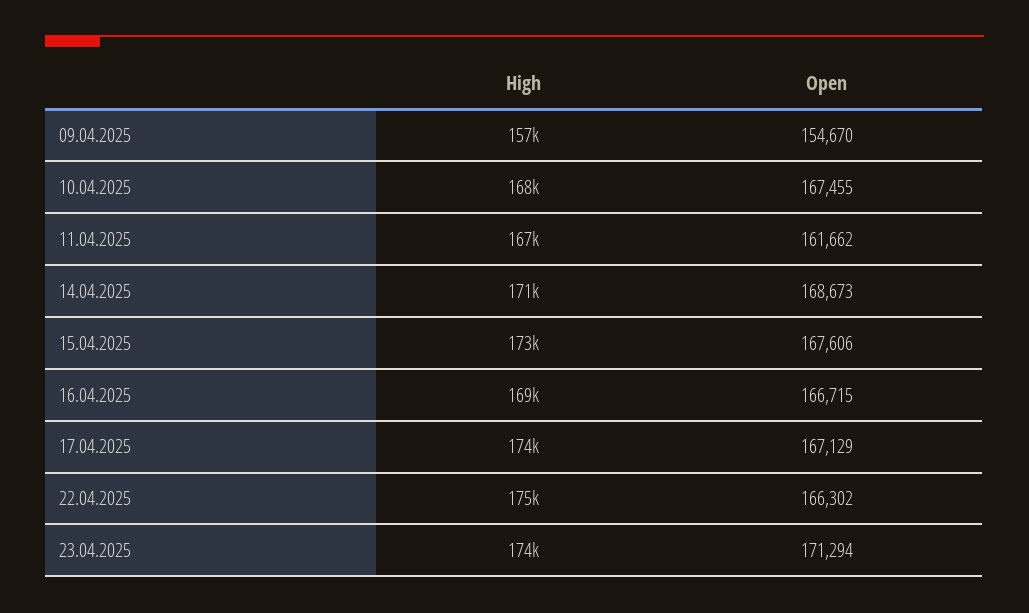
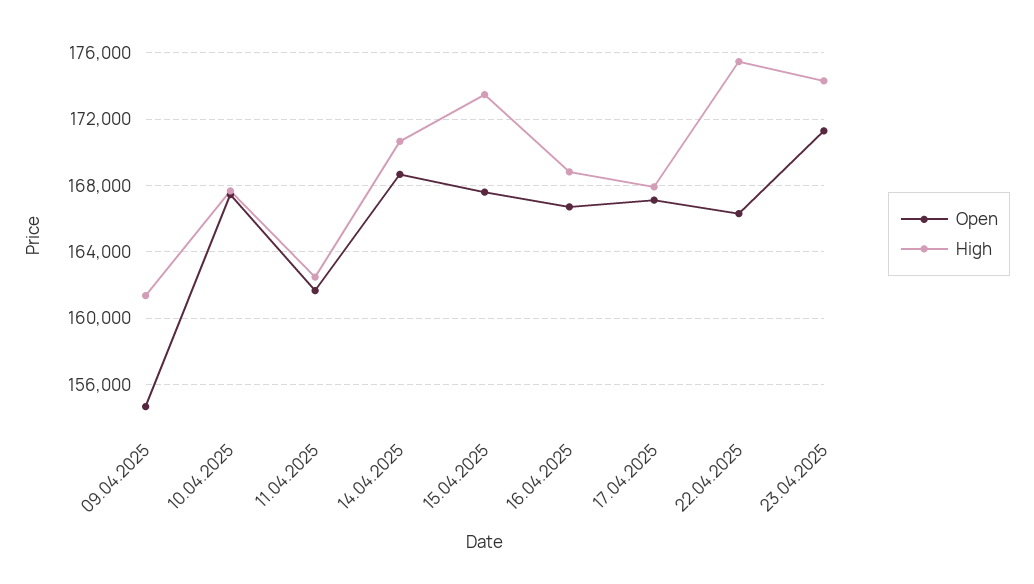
  {
    "High": {
-     "09.04.2025": 157000,
+     "09.04.2025": 161500,
      "10.04.2025": 168000,
-     "11.04.2025": 167000,
+     "11.04.2025": 162500,
      "14.04.2025": 171000,
      "15.04.2025": 173000,
      "16.04.2025": 169000,
-     "17.04.2025": 174000,
+     "17.04.2025": 168000,
      "22.04.2025": 175000,
      "23.04.2025": 174000
    },
    "Open": {
      "09.04.2025": 154670,
      "10.04.2025": 167455,
      "11.04.2025": 161662,
      "14.04.2025": 168673,
      "15.04.2025": 167606,
      "16.04.2025": 166715,
      "17.04.2025": 167129,
      "22.04.2025": 166302,
      "23.04.2025": 171294
    }
  }

